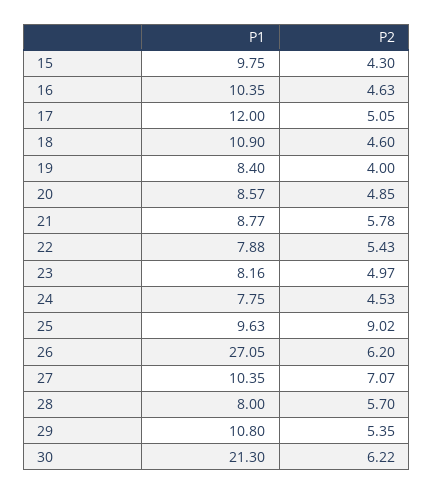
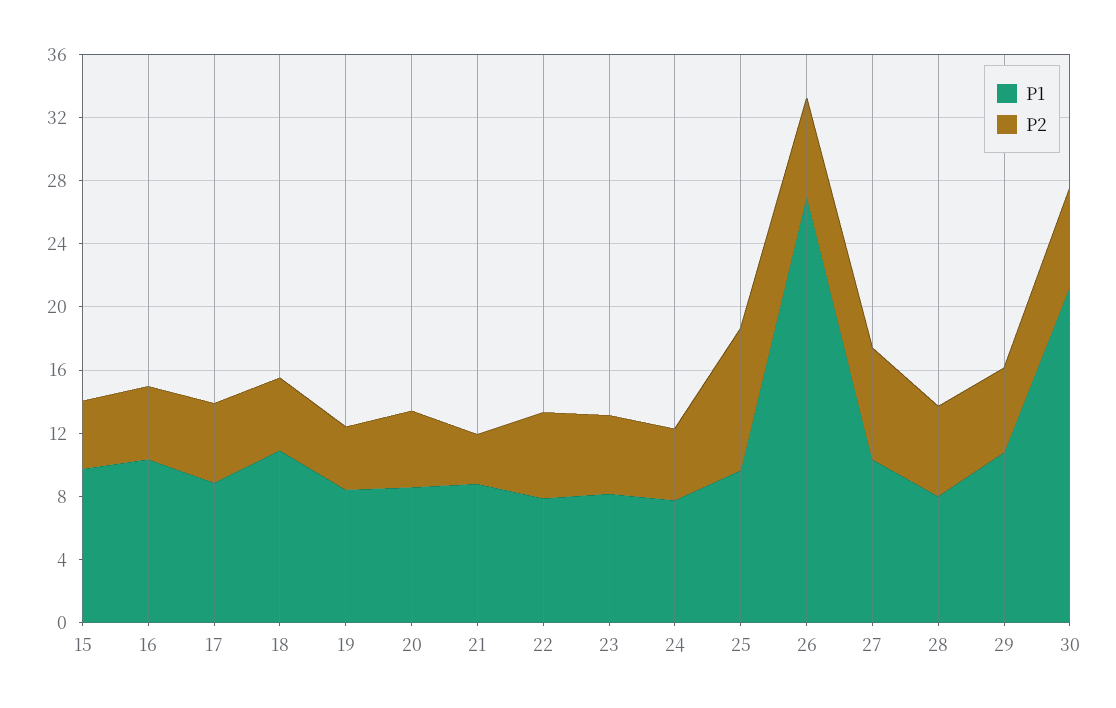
  {
    "P1": {
      "15": 9.75,
      "16": 10.35,
-     "17": 12,
+     "17": 9,
      "18": 10.9,
      "19": 8.4,
      "20": 8.57,
      "21": 8.77,
      "22": 7.88,
      "23": 8.16,
      "24": 7.75,
      "25": 9.63,
      "26": 27.05,
      "27": 10.35,
      "28": 8,
      "29": 10.8,
      "30": 21.3
    },
    "P2": {
      "15": 4.3,
      "16": 4.63,
      "17": 5.05,
      "18": 4.6,
      "19": 4,
      "20": 4.85,
-     "21": 5.78,
+     "21": 3,
      "22": 5.43,
      "23": 4.97,
      "24": 4.53,
      "25": 9.02,
      "26": 6.2,
      "27": 7.07,
      "28": 5.7,
      "29": 5.35,
      "30": 6.22
    }
  }

